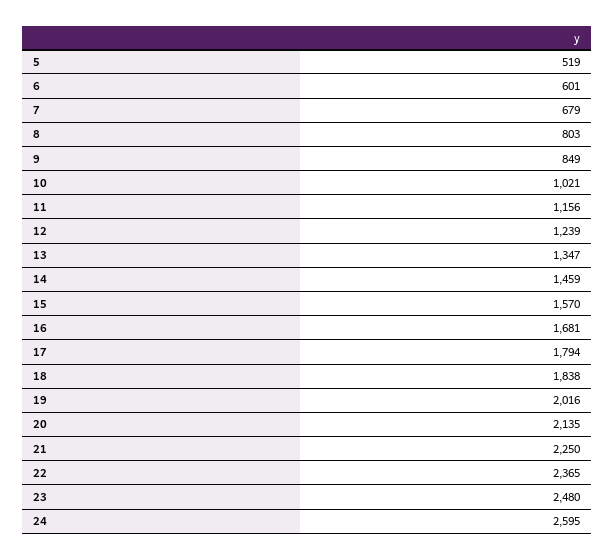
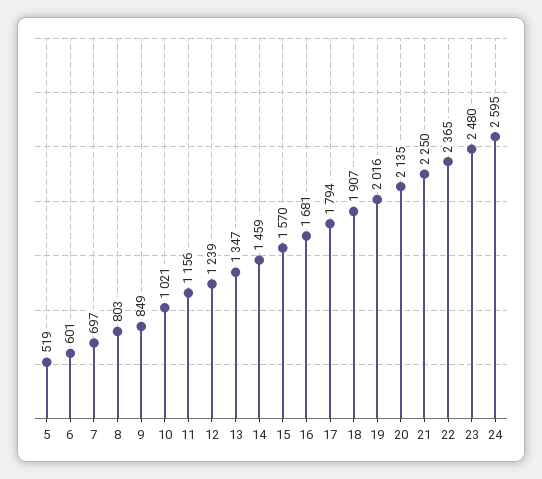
  {
    "5": 519,
    "6": 601,
-   "7": 679,
+   "7": 697,
    "8": 803,
    "9": 849,
    "10": 1021,
    "11": 1156,
    "12": 1239,
    "13": 1347,
    "14": 1459,
    "15": 1570,
    "16": 1681,
    "17": 1794,
-   "18": 1838,
+   "18": 1907,
    "19": 2016,
    "20": 2135,
    "21": 2250,
    "22": 2365,
    "23": 2480,
    "24": 2595
  }

